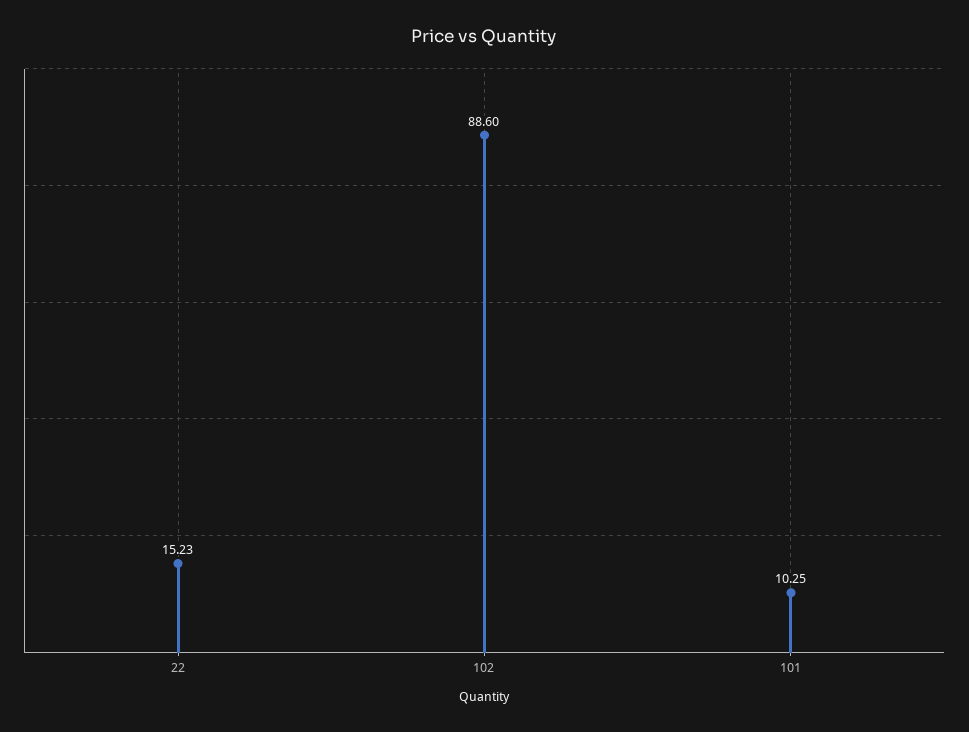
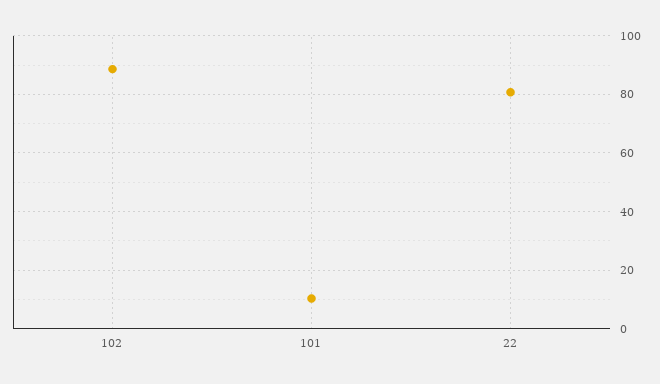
  {
-   "22": 15.23,
+   "22": 80,
    "102": 88.6,
    "101": 10.25
  }

